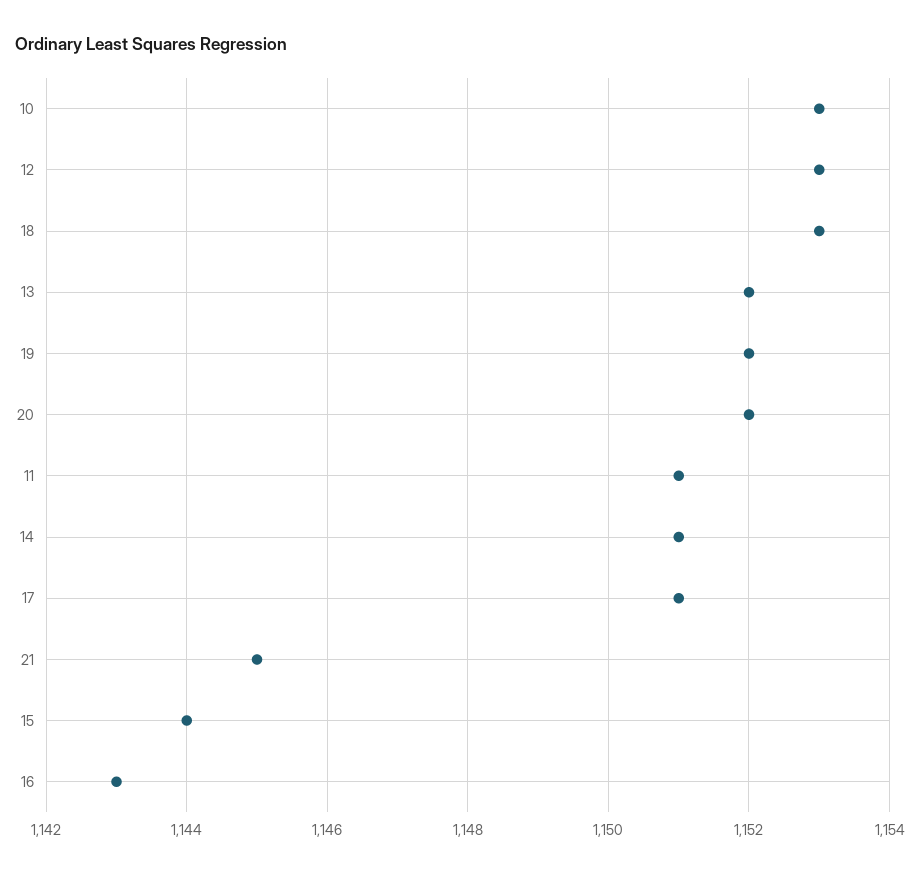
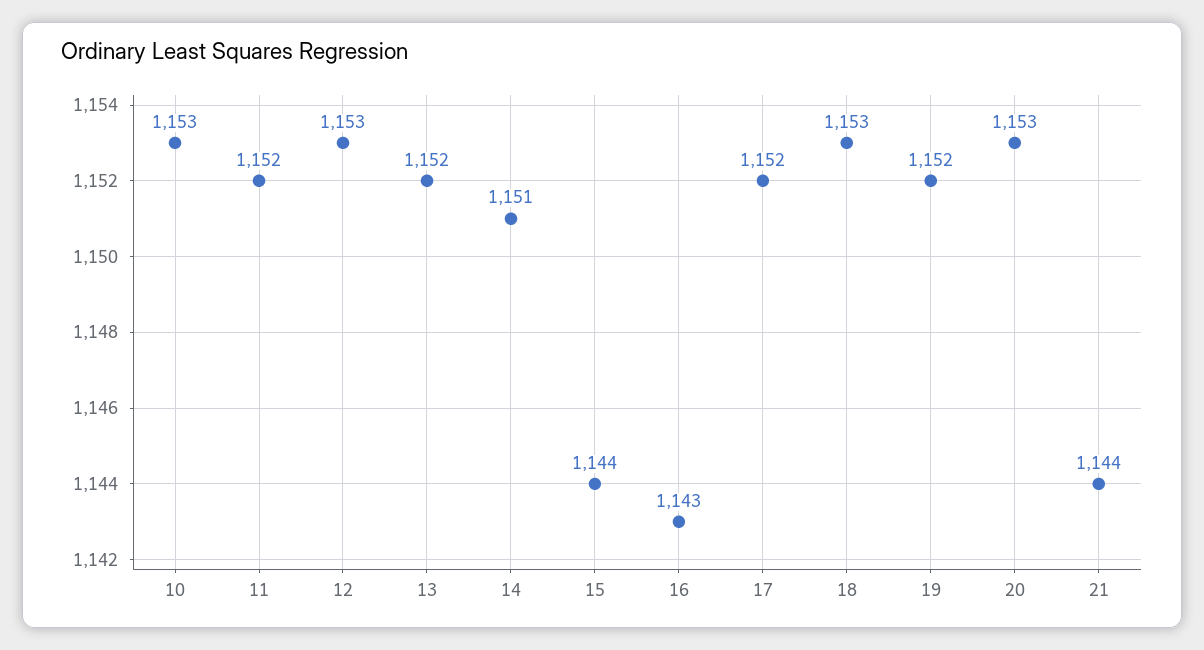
  {
    "10": 1153,
    "12": 1153,
    "18": 1153,
    "13": 1152,
    "19": 1152,
-   "20": 1152,
+   "20": 1153,
-   "11": 1151,
+   "11": 1152,
    "14": 1151,
-   "17": 1151,
+   "17": 1152,
-   "21": 1145,
+   "21": 1144,
    "15": 1144,
    "16": 1143
  }

